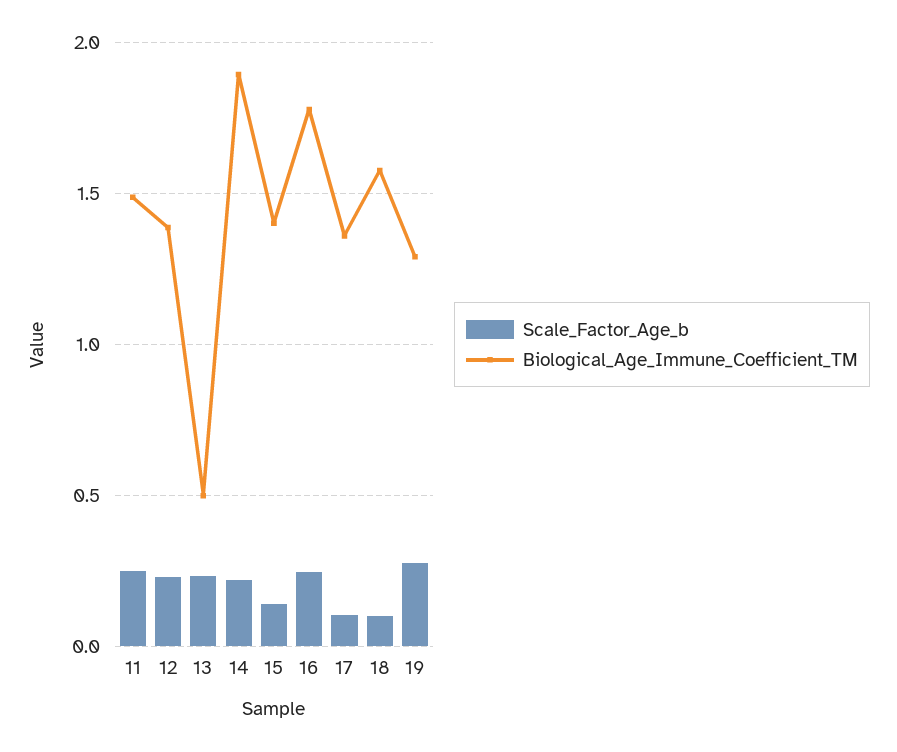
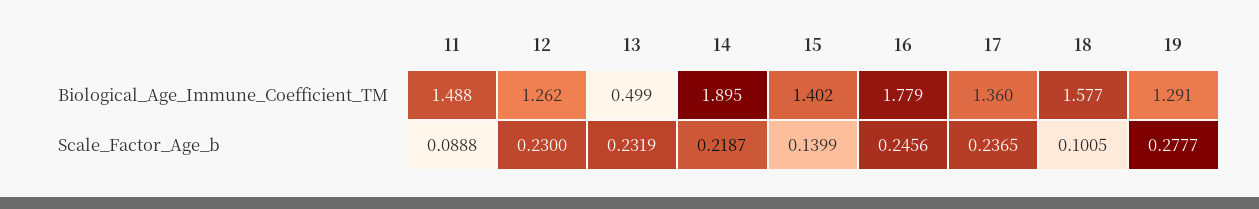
  {
    "Scale_Factor_Age_b": {
-     "11": 0.25,
+     "11": 0.0888,
      "12": 0.23,
      "13": 0.2319,
      "14": 0.2187,
      "15": 0.1399,
      "16": 0.2456,
-     "17": 0.1,
+     "17": 0.2365,
      "18": 0.1005,
      "19": 0.2777
    },
    "Biological_Age_Immune_Coefficient_TM": {
      "11": 1.488,
-     "12": 1.4,
+     "12": 1.262,
      "13": 0.499,
      "14": 1.895,
      "15": 1.402,
      "16": 1.779,
      "17": 1.36,
      "18": 1.577,
      "19": 1.291
    }
  }

